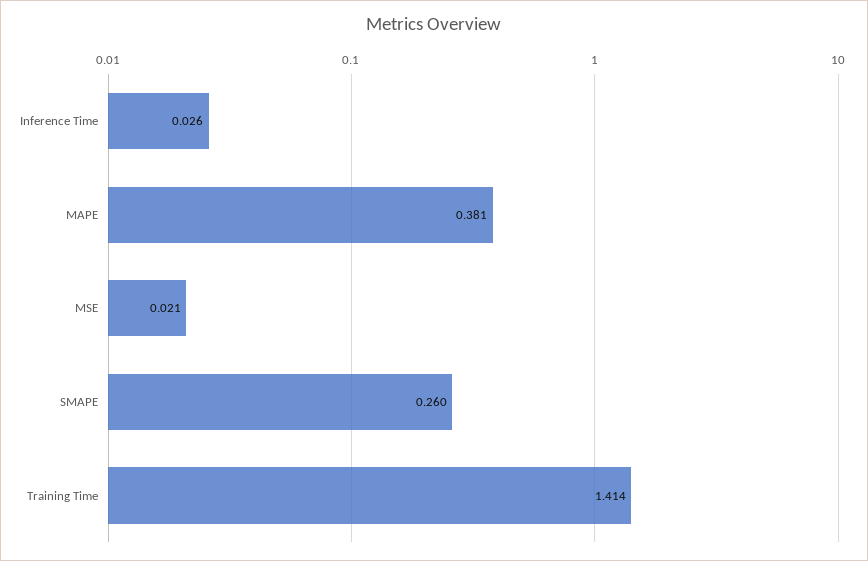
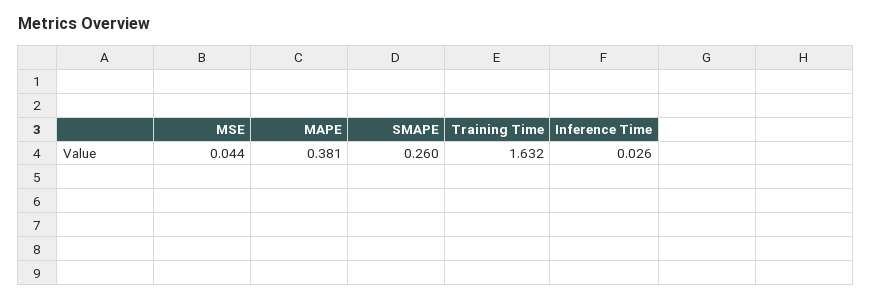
  {
    "Inference Time": 0.026,
    "MAPE": 0.381,
-   "MSE": 0.021,
+   "MSE": 0.044,
    "SMAPE": 0.26,
-   "Training Time": 1.414
+   "Training Time": 1.632
  }

